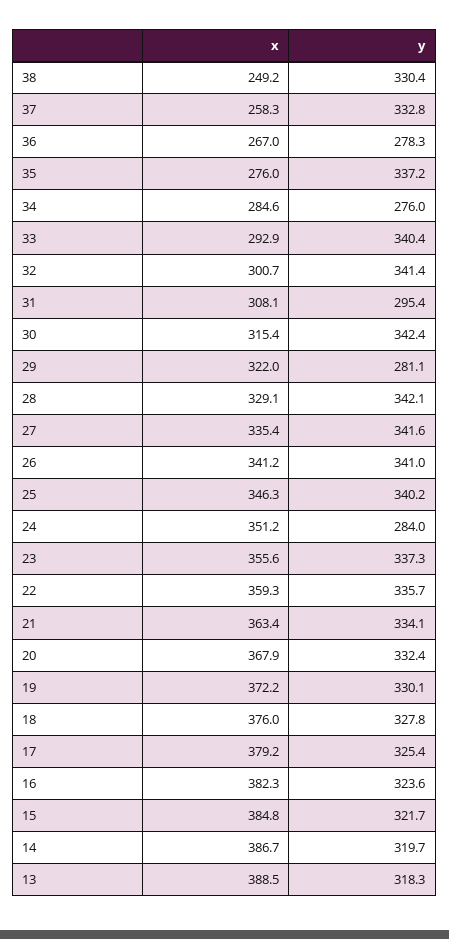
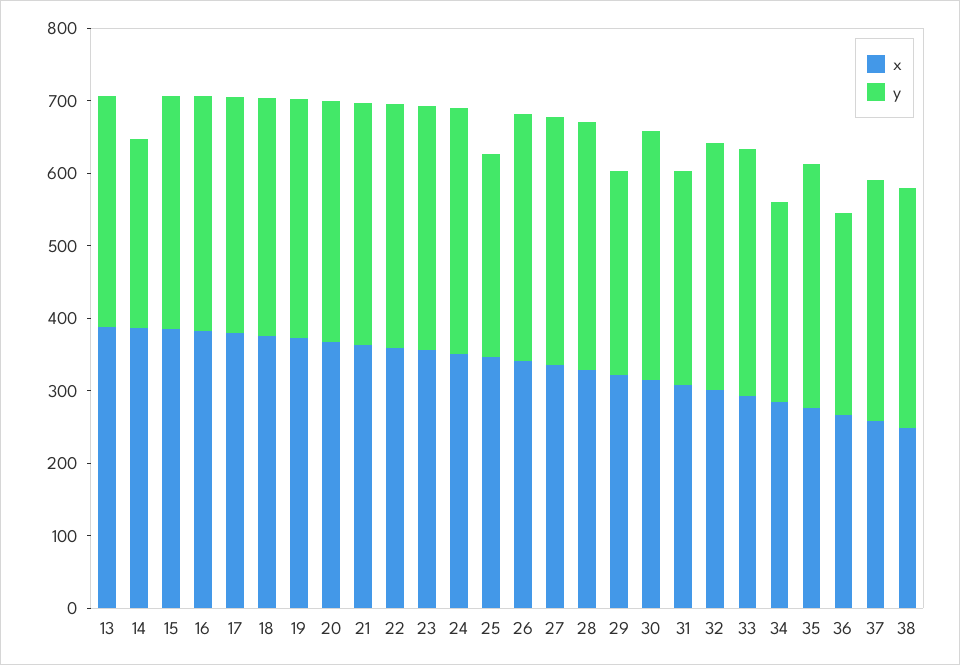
  {
    "x": {
      "38": 249.2,
      "37": 258.3,
      "36": 267,
      "35": 276,
      "34": 284.6,
      "33": 292.9,
      "32": 300.7,
      "31": 308.1,
      "30": 315.4,
      "29": 322,
      "28": 329.1,
      "27": 335.4,
      "26": 341.2,
      "25": 346.3,
      "24": 351.2,
      "23": 355.6,
      "22": 359.3,
      "21": 363.4,
      "20": 367.9,
      "19": 372.2,
      "18": 376,
      "17": 379.2,
      "16": 382.3,
      "15": 384.8,
      "14": 386.7,
      "13": 388.5
    },
    "y": {
      "38": 330.4,
      "37": 332.8,
      "36": 278.3,
      "35": 337.2,
      "34": 276,
      "33": 340.4,
      "32": 341.4,
      "31": 295.4,
      "30": 342.4,
      "29": 281.1,
      "28": 342.1,
      "27": 341.6,
      "26": 341,
-     "25": 340.2,
+     "25": 280,
-     "24": 284,
+     "24": 340,
      "23": 337.3,
      "22": 335.7,
      "21": 334.1,
      "20": 332.4,
      "19": 330.1,
      "18": 327.8,
      "17": 325.4,
      "16": 323.6,
      "15": 321.7,
-     "14": 319.7,
+     "14": 260,
      "13": 318.3
    }
  }

